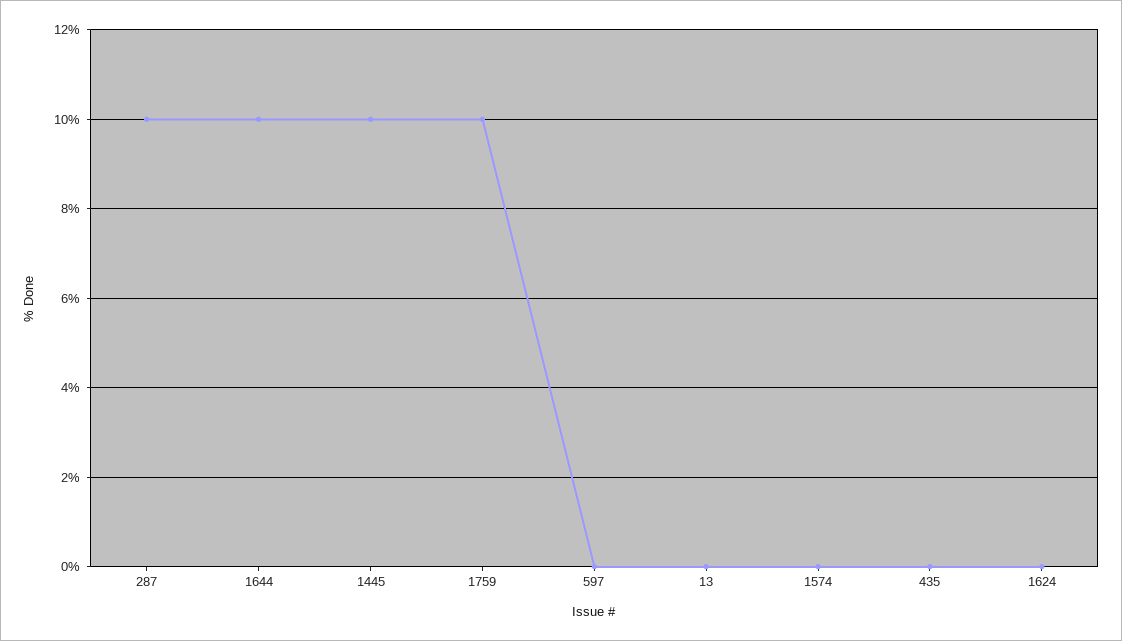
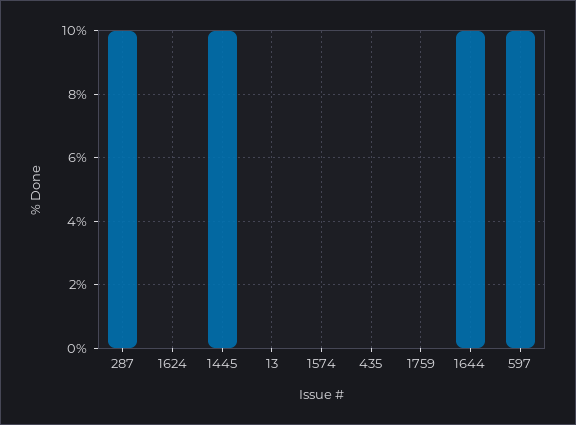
  {
    "287": 10,
    "1644": 10,
    "1445": 10,
-   "1759": 10,
+   "1759": 0,
-   "597": 0,
+   "597": 10,
    "13": 0,
    "1574": 0,
    "435": 0,
    "1624": 0
  }

